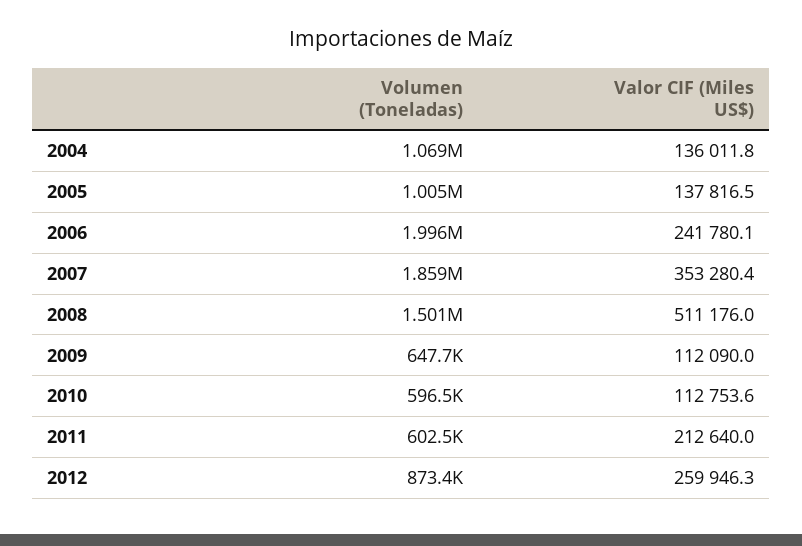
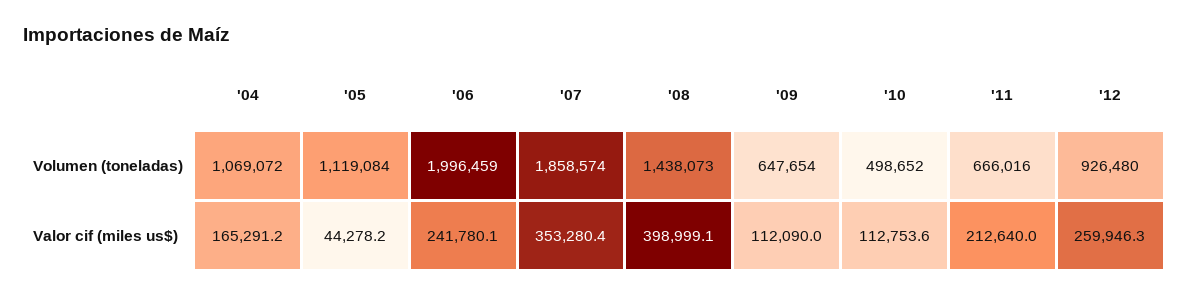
  {
    "Volumen (Toneladas)": {
      "2004": 1069072,
-     "2005": 1005000,
+     "2005": 1119084,
      "2006": 1996459,
      "2007": 1858574,
-     "2008": 1501000,
+     "2008": 1438073,
      "2009": 647654,
-     "2010": 596500,
+     "2010": 498652,
-     "2011": 602500,
+     "2011": 666016,
-     "2012": 873400
+     "2012": 926480
    },
    "Valor CIF (Miles US$)": {
-     "2004": 136011.8,
+     "2004": 165291.2,
-     "2005": 137816.5,
+     "2005": 44278.2,
      "2006": 241780.1,
      "2007": 353280.4,
-     "2008": 511176,
+     "2008": 398999.1,
      "2009": 112090,
      "2010": 112753.6,
      "2011": 212640,
      "2012": 259946.3
    }
  }

